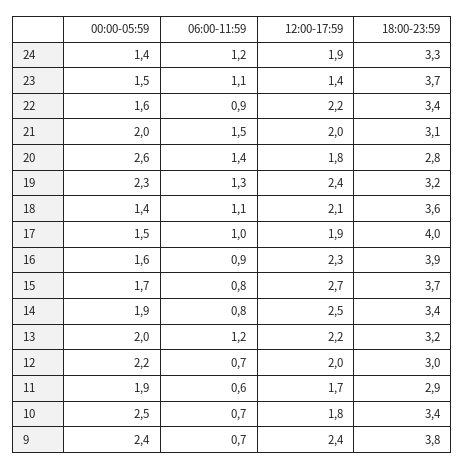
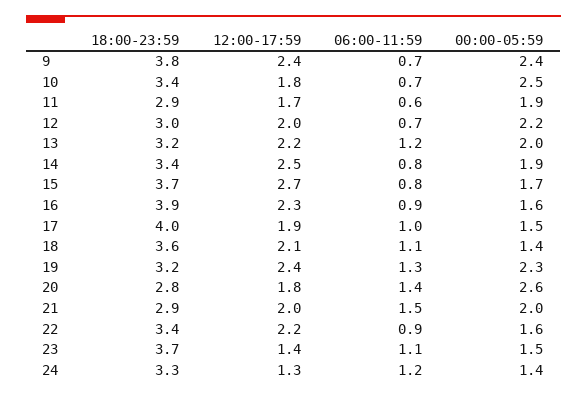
  {
    "00:00-05:59": {
      "24": 1.4,
      "23": 1.5,
      "22": 1.6,
      "21": 2,
      "20": 2.6,
      "19": 2.3,
      "18": 1.4,
      "17": 1.5,
      "16": 1.6,
      "15": 1.7,
      "14": 1.9,
      "13": 2,
      "12": 2.2,
      "11": 1.9,
      "10": 2.5,
      "9": 2.4
    },
    "06:00-11:59": {
      "24": 1.2,
      "23": 1.1,
      "22": 0.9,
      "21": 1.5,
      "20": 1.4,
      "19": 1.3,
      "18": 1.1,
      "17": 1,
      "16": 0.9,
      "15": 0.8,
      "14": 0.8,
      "13": 1.2,
      "12": 0.7,
      "11": 0.6,
      "10": 0.7,
      "9": 0.7
    },
    "12:00-17:59": {
-     "24": 1.9,
+     "24": 1.3,
      "23": 1.4,
      "22": 2.2,
      "21": 2,
      "20": 1.8,
      "19": 2.4,
      "18": 2.1,
      "17": 1.9,
      "16": 2.3,
      "15": 2.7,
      "14": 2.5,
      "13": 2.2,
      "12": 2,
      "11": 1.7,
      "10": 1.8,
      "9": 2.4
    },
    "18:00-23:59": {
      "24": 3.3,
      "23": 3.7,
      "22": 3.4,
-     "21": 3.1,
+     "21": 2.9,
      "20": 2.8,
      "19": 3.2,
      "18": 3.6,
      "17": 4,
      "16": 3.9,
      "15": 3.7,
      "14": 3.4,
      "13": 3.2,
      "12": 3,
      "11": 2.9,
      "10": 3.4,
      "9": 3.8
    }
  }

